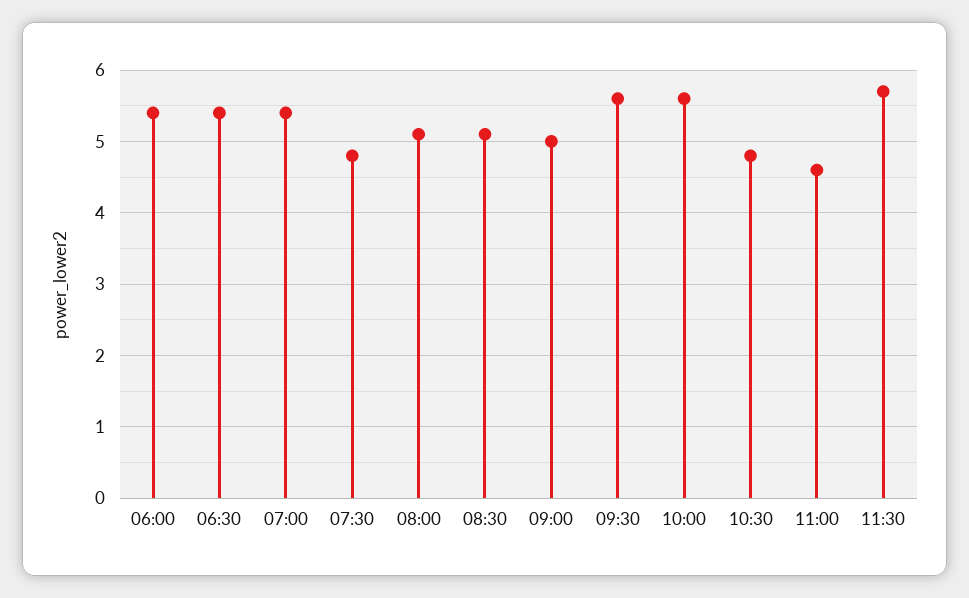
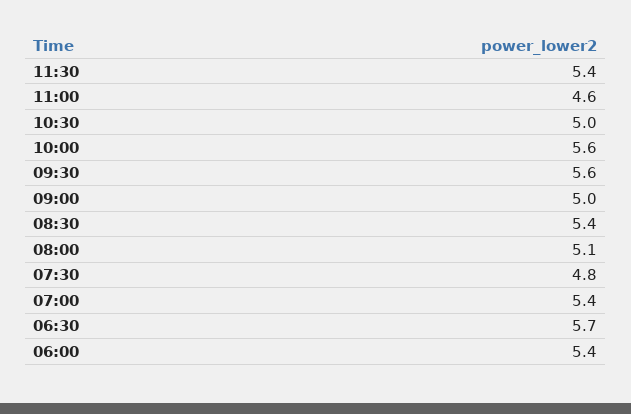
  {
    "06:00": 5.4,
-   "06:30": 5.4,
+   "06:30": 5.7,
    "07:00": 5.4,
    "07:30": 4.8,
    "08:00": 5.1,
-   "08:30": 5.1,
+   "08:30": 5.4,
    "09:00": 5,
    "09:30": 5.6,
    "10:00": 5.6,
-   "10:30": 4.8,
+   "10:30": 5,
    "11:00": 4.6,
-   "11:30": 5.7
+   "11:30": 5.4
  }

